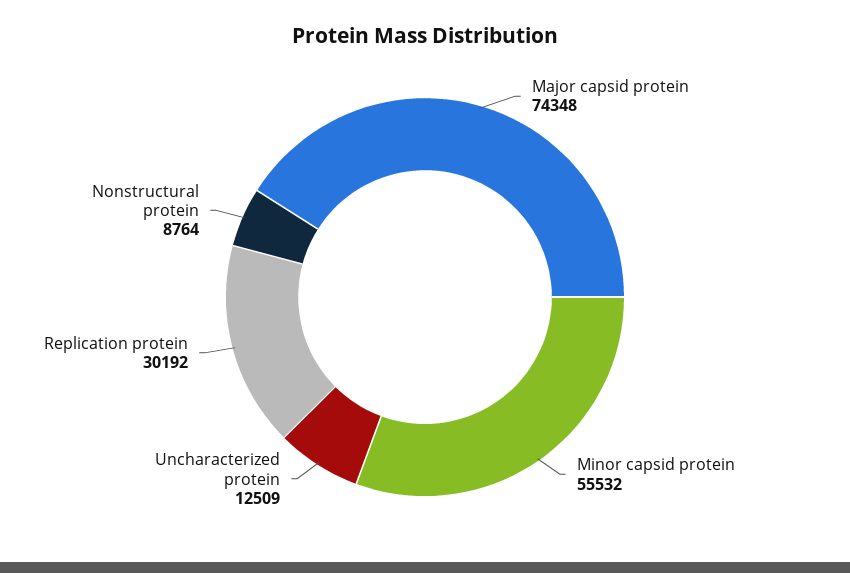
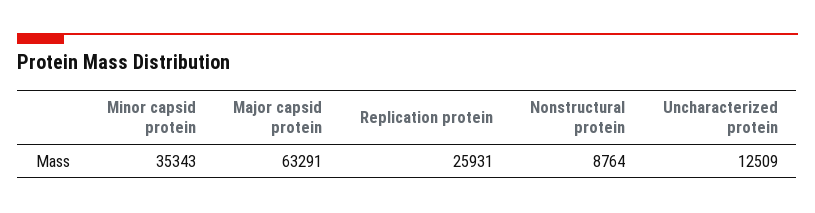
  {
-   "Major capsid protein": 74348,
+   "Major capsid protein": 63291,
-   "Minor capsid protein": 55532,
+   "Minor capsid protein": 35343,
    "Uncharacterized protein": 12509,
-   "Replication protein": 30192,
+   "Replication protein": 25931,
    "Nonstructural protein": 8764
  }

